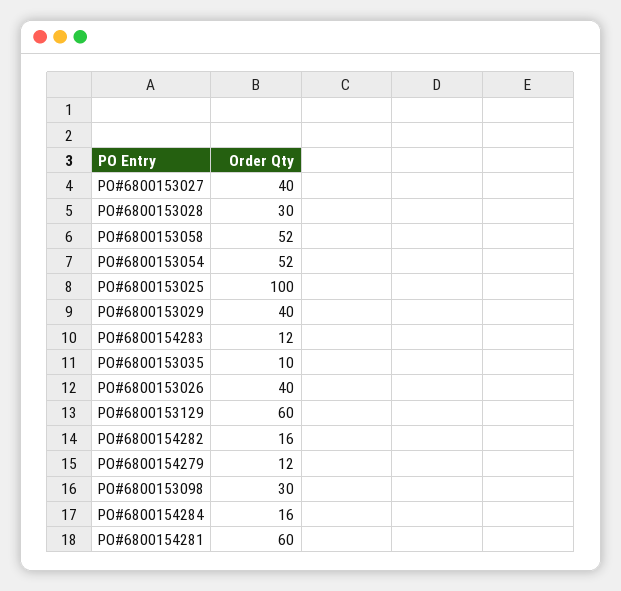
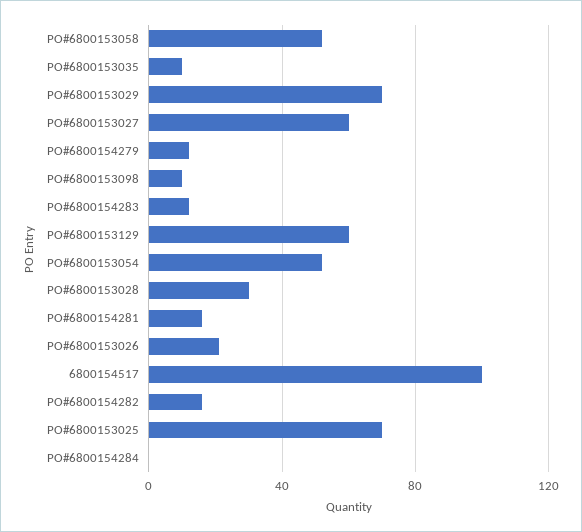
  {
-   "PO#6800153027": 40,
+   "PO#6800153027": 60,
    "PO#6800153028": 30,
    "PO#6800153058": 52,
    "PO#6800153054": 52,
-   "PO#6800153025": 100,
+   "PO#6800153025": 70,
-   "PO#6800153029": 40,
+   "PO#6800153029": 70,
    "PO#6800154283": 12,
    "PO#6800153035": 10,
-   "PO#6800153026": 40,
+   "PO#6800153026": 20,
    "PO#6800153129": 60,
    "PO#6800154282": 16,
    "PO#6800154279": 12,
-   "PO#6800153098": 30,
+   "PO#6800153098": 10,
-   "PO#6800154284": 16,
+   "PO#6800154284": 0,
-   "PO#6800154281": 60
+   "PO#6800154281": 15,
+   "6800154517": 100
  }

